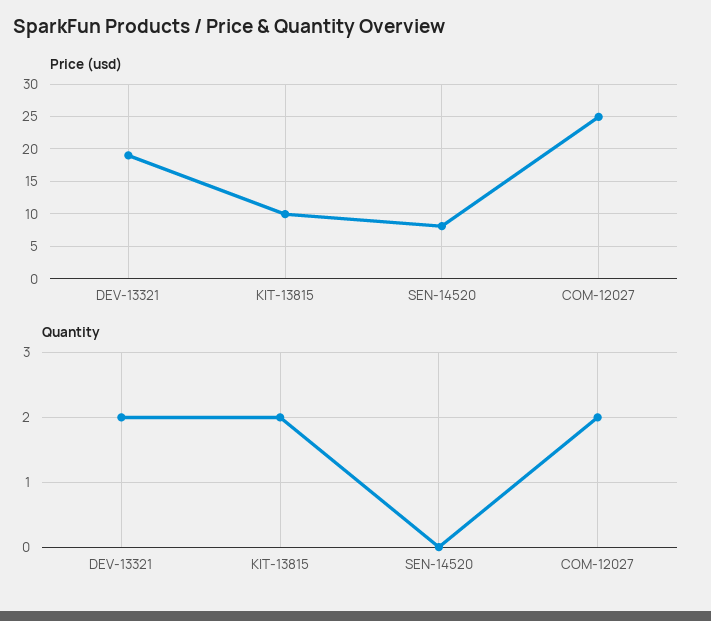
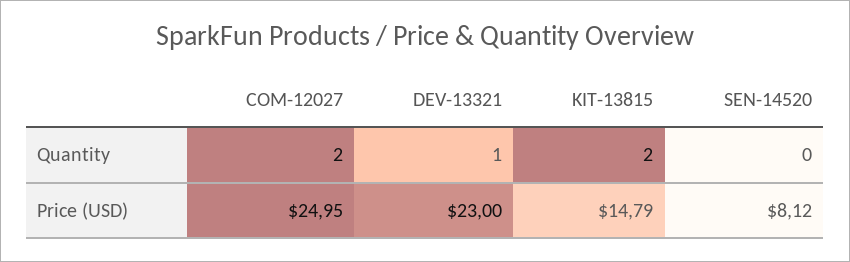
  {
    "Price (usd)": {
-     "DEV-13321": 19,
+     "DEV-13321": 23,
-     "KIT-13815": 10,
+     "KIT-13815": 14.79,
      "SEN-14520": 8.12,
      "COM-12027": 24.95
    },
    "Quantity": {
-     "DEV-13321": 2,
+     "DEV-13321": 1,
      "KIT-13815": 2,
      "SEN-14520": 0,
      "COM-12027": 2
    }
  }

